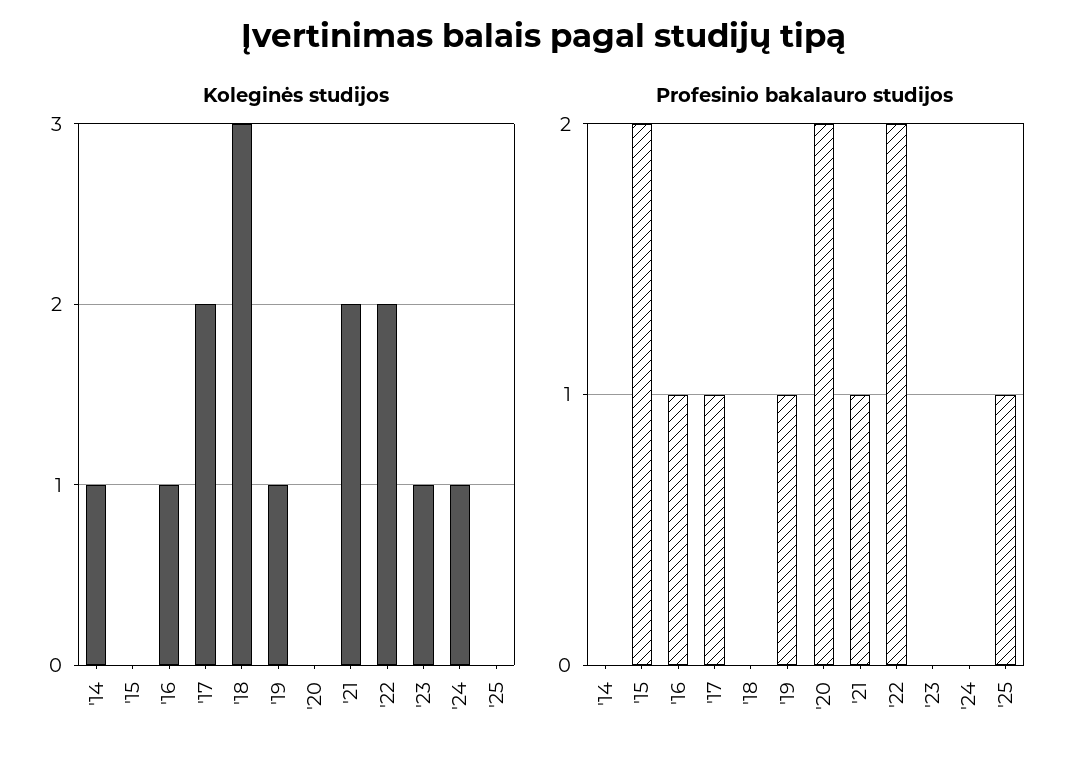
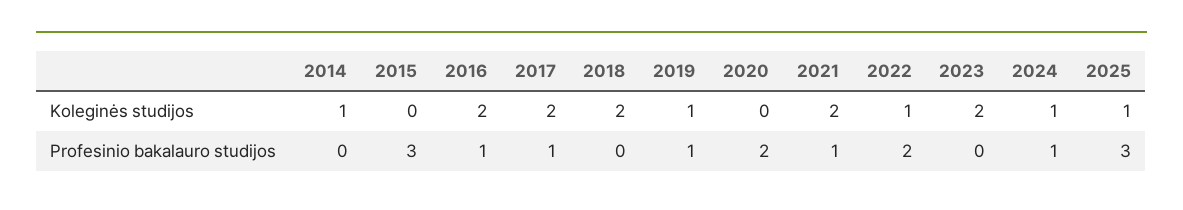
  {
    "Koleginės studijos": {
      "'14": 1,
      "'15": 0,
-     "'16": 1,
+     "'16": 2,
      "'17": 2,
-     "'18": 3,
+     "'18": 2,
      "'19": 1,
      "'20": 0,
      "'21": 2,
-     "'22": 2,
+     "'22": 1,
-     "'23": 1,
+     "'23": 2,
      "'24": 1,
-     "'25": 0
+     "'25": 1
    },
    "Profesinio bakalauro studijos": {
      "'14": 0,
-     "'15": 2,
+     "'15": 3,
      "'16": 1,
      "'17": 1,
      "'18": 0,
      "'19": 1,
      "'20": 2,
      "'21": 1,
      "'22": 2,
      "'23": 0,
-     "'24": 0,
+     "'24": 1,
-     "'25": 1
+     "'25": 3
    }
  }

